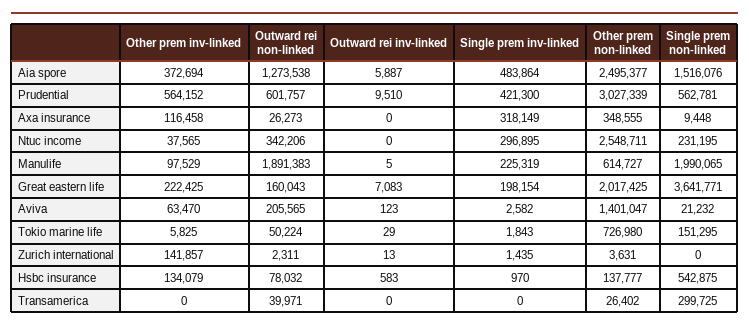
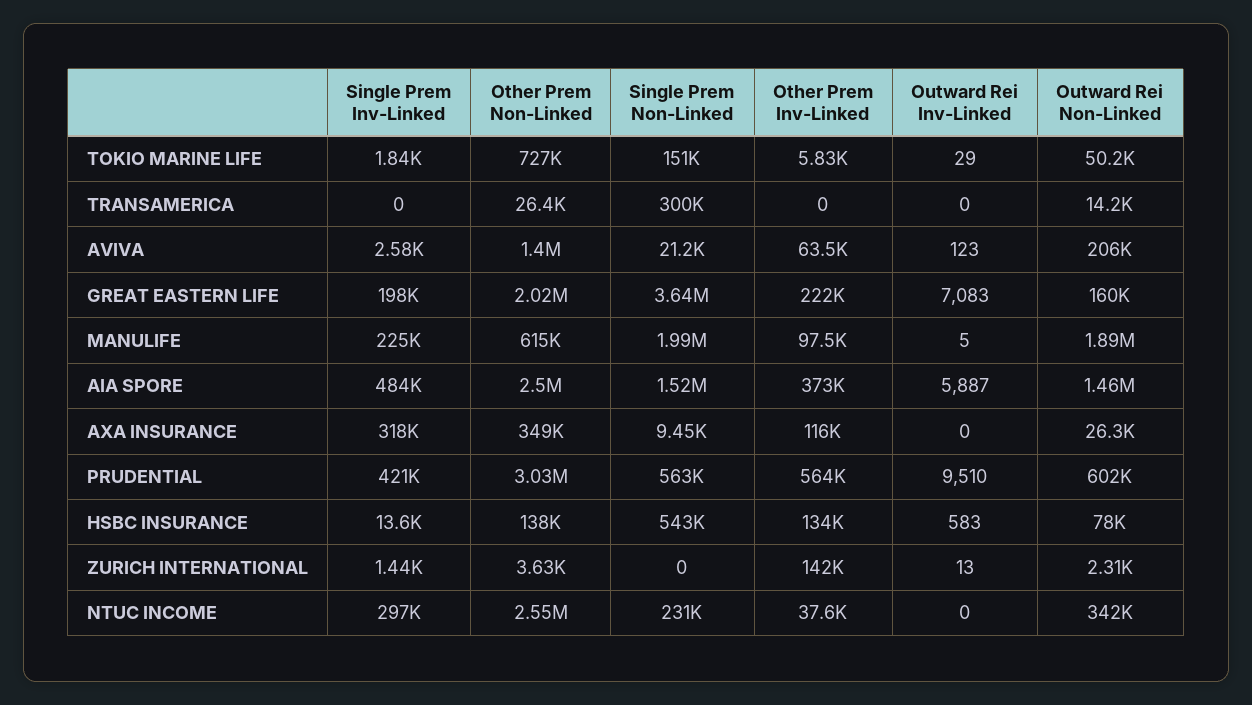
  {
    "Other prem inv-linked": {
      "Aia spore": 372694,
      "Prudential": 564152,
      "Axa insurance": 116458,
      "Ntuc income": 37565,
      "Manulife": 97529,
      "Great eastern life": 222425,
      "Aviva": 63470,
      "Tokio marine life": 5825,
      "Zurich international": 141857,
      "Hsbc insurance": 134079,
      "Transamerica": 0
    },
    "Outward rei non-linked": {
-     "Aia spore": 1273538,
+     "Aia spore": 1460000,
      "Prudential": 601757,
      "Axa insurance": 26273,
      "Ntuc income": 342206,
      "Manulife": 1891383,
      "Great eastern life": 160043,
      "Aviva": 205565,
      "Tokio marine life": 50224,
      "Zurich international": 2311,
      "Hsbc insurance": 78032,
-     "Transamerica": 39971
+     "Transamerica": 14200
    },
    "Outward rei inv-linked": {
      "Aia spore": 5887,
      "Prudential": 9510,
      "Axa insurance": 0,
      "Ntuc income": 0,
      "Manulife": 5,
      "Great eastern life": 7083,
      "Aviva": 123,
      "Tokio marine life": 29,
      "Zurich international": 13,
      "Hsbc insurance": 583,
      "Transamerica": 0
    },
    "Single prem inv-linked": {
      "Aia spore": 483864,
      "Prudential": 421300,
      "Axa insurance": 318149,
      "Ntuc income": 296895,
      "Manulife": 225319,
      "Great eastern life": 198154,
      "Aviva": 2582,
      "Tokio marine life": 1843,
      "Zurich international": 1435,
-     "Hsbc insurance": 970,
+     "Hsbc insurance": 13600,
      "Transamerica": 0
    },
    "Other prem non-linked": {
      "Aia spore": 2495377,
      "Prudential": 3027339,
      "Axa insurance": 348555,
      "Ntuc income": 2548711,
      "Manulife": 614727,
      "Great eastern life": 2017425,
      "Aviva": 1401047,
      "Tokio marine life": 726980,
      "Zurich international": 3631,
      "Hsbc insurance": 137777,
      "Transamerica": 26402
    },
    "Single prem non-linked": {
      "Aia spore": 1516076,
      "Prudential": 562781,
      "Axa insurance": 9448,
      "Ntuc income": 231195,
      "Manulife": 1990065,
      "Great eastern life": 3641771,
      "Aviva": 21232,
      "Tokio marine life": 151295,
      "Zurich international": 0,
      "Hsbc insurance": 542875,
      "Transamerica": 299725
    }
  }

